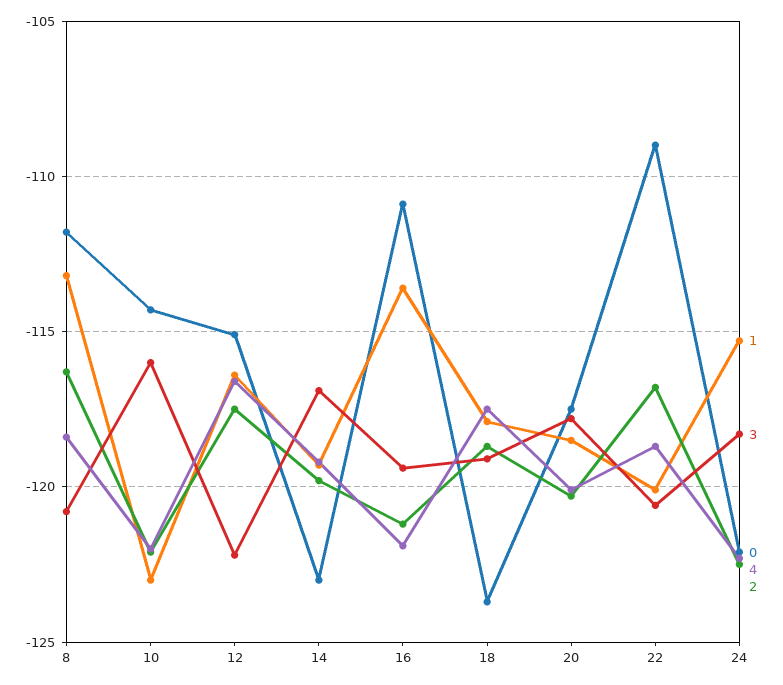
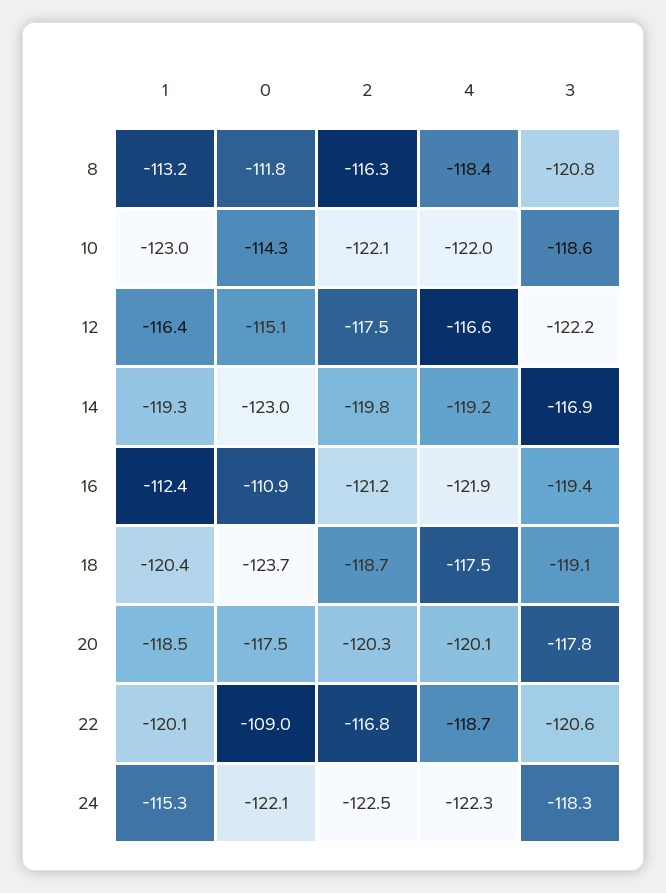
  {
    "1": {
      "8": -113.2,
      "10": -123,
      "12": -116.4,
      "14": -119.3,
-     "16": -113.5,
+     "16": -112.4,
-     "18": -118,
+     "18": -120.4,
      "20": -118.5,
      "22": -120.1,
      "24": -115.3
    },
    "3": {
      "8": -120.8,
-     "10": -116,
+     "10": -118.6,
      "12": -122.2,
      "14": -116.9,
      "16": -119.4,
      "18": -119.1,
      "20": -117.8,
      "22": -120.6,
      "24": -118.3
    },
    "0": {
      "8": -111.8,
      "10": -114.3,
      "12": -115.1,
      "14": -123,
      "16": -110.9,
      "18": -123.7,
      "20": -117.5,
      "22": -109,
      "24": -122.1
    },
    "4": {
      "8": -118.4,
      "10": -122,
      "12": -116.6,
      "14": -119.2,
      "16": -121.9,
      "18": -117.5,
      "20": -120.1,
      "22": -118.7,
      "24": -122.3
    },
    "2": {
      "8": -116.3,
      "10": -122.1,
      "12": -117.5,
      "14": -119.8,
      "16": -121.2,
      "18": -118.7,
      "20": -120.3,
      "22": -116.8,
      "24": -122.5
    }
  }

